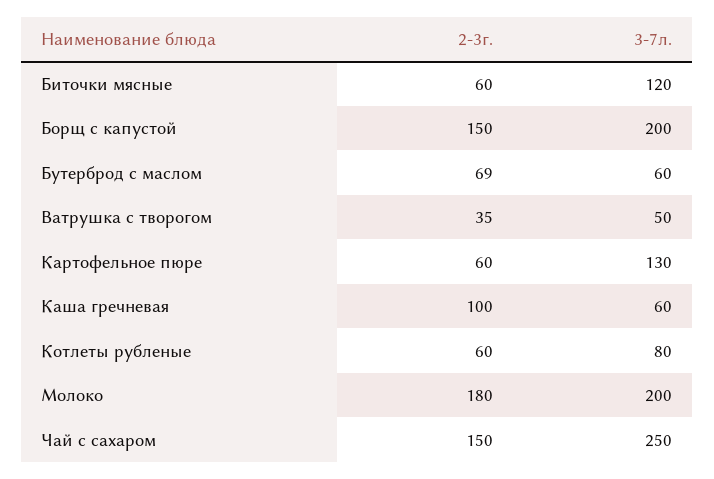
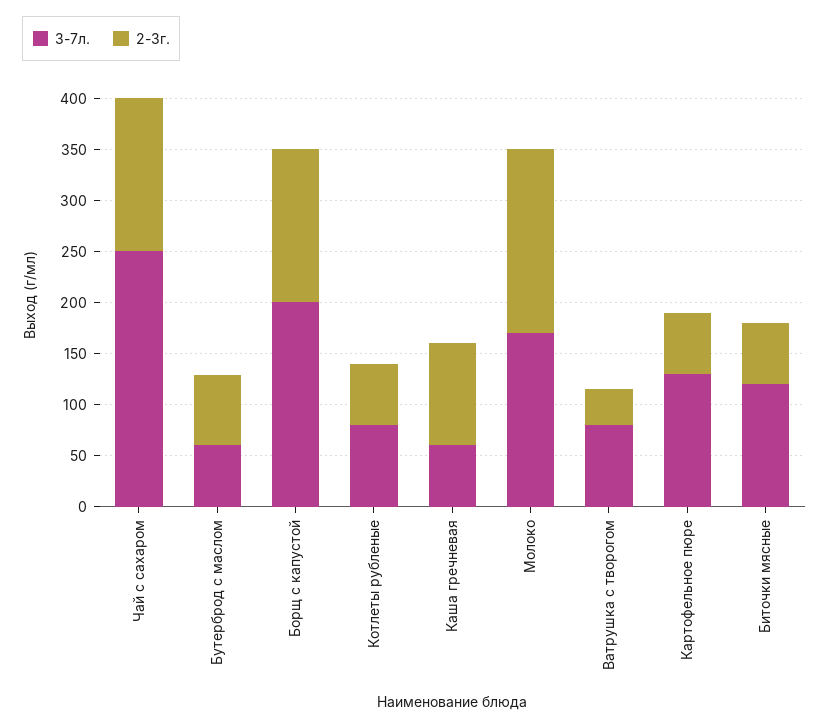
  {
    "2-3г.": {
      "Биточки мясные": 60,
      "Борщ с капустой": 150,
      "Бутерброд с маслом": 69,
      "Ватрушка с творогом": 35,
      "Картофельное пюре": 60,
      "Каша гречневая": 100,
      "Котлеты рубленые": 60,
      "Молоко": 180,
      "Чай с сахаром": 150
    },
    "3-7л.": {
      "Биточки мясные": 120,
      "Борщ с капустой": 200,
      "Бутерброд с маслом": 60,
-     "Ватрушка с творогом": 50,
+     "Ватрушка с творогом": 80,
      "Картофельное пюре": 130,
      "Каша гречневая": 60,
      "Котлеты рубленые": 80,
-     "Молоко": 200,
+     "Молоко": 170,
      "Чай с сахаром": 250
    }
  }

